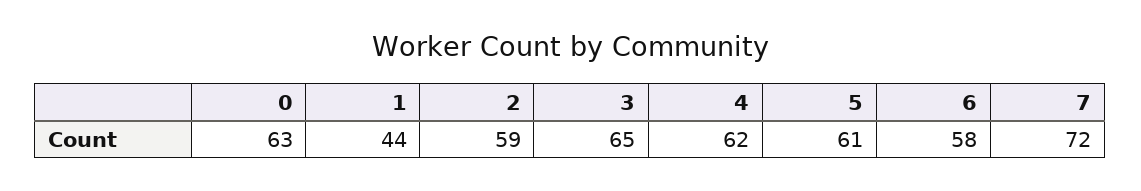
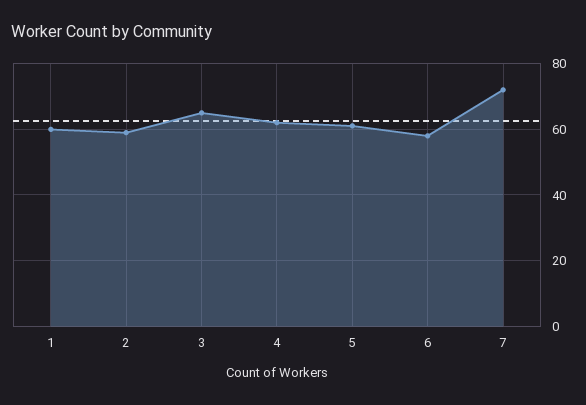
  {
-   "0": 63,
-   "1": 44,
+   "1": 60,
    "2": 59,
    "3": 65,
    "4": 62,
    "5": 61,
    "6": 58,
    "7": 72
  }

